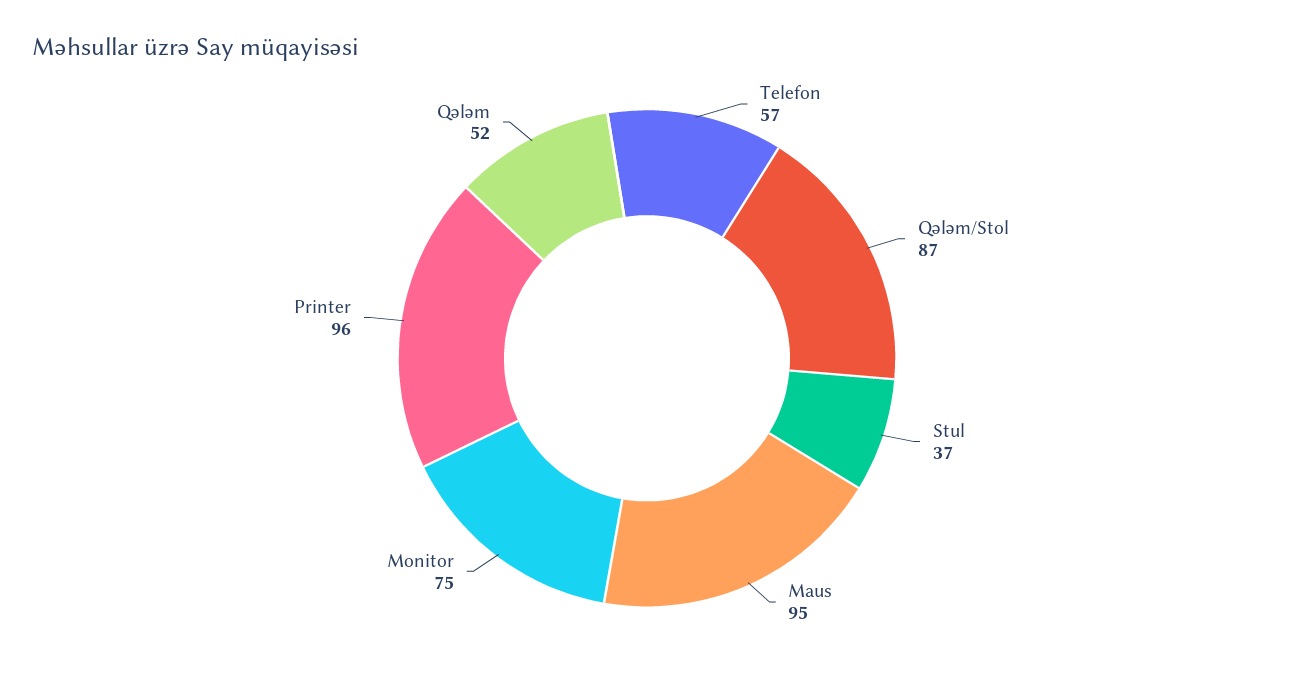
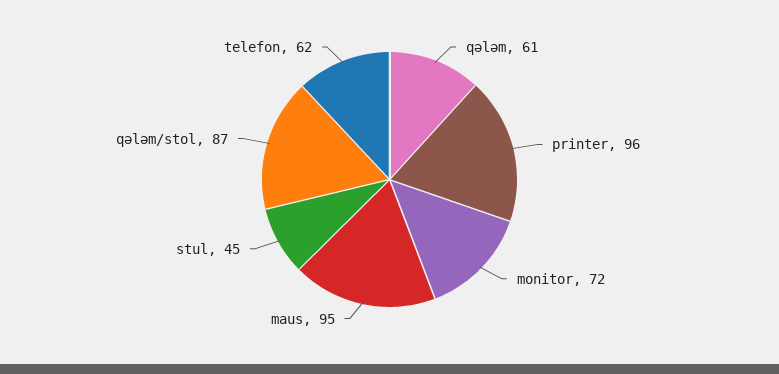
  {
-   "Telefon": 57,
+   "Telefon": 62,
    "Qələm/Stol": 87,
-   "Stul": 37,
+   "Stul": 45,
    "Maus": 95,
-   "Monitor": 75,
+   "Monitor": 72,
    "Printer": 96,
-   "Qələm": 52
+   "Qələm": 61
  }

